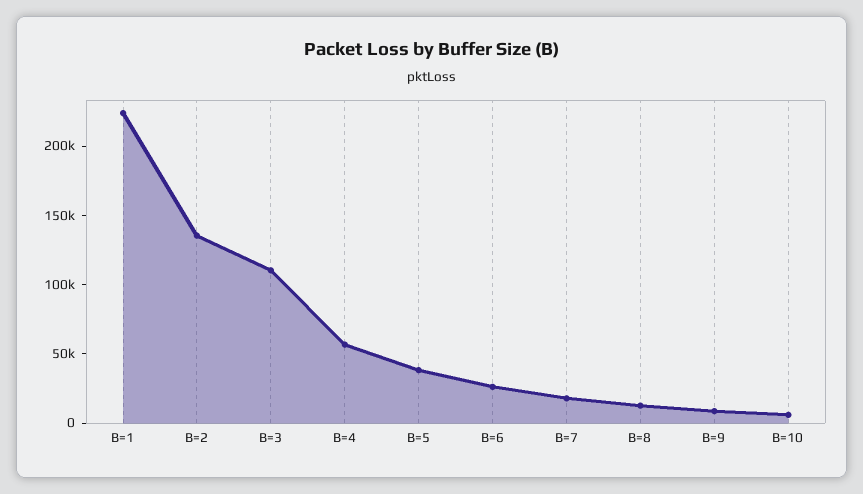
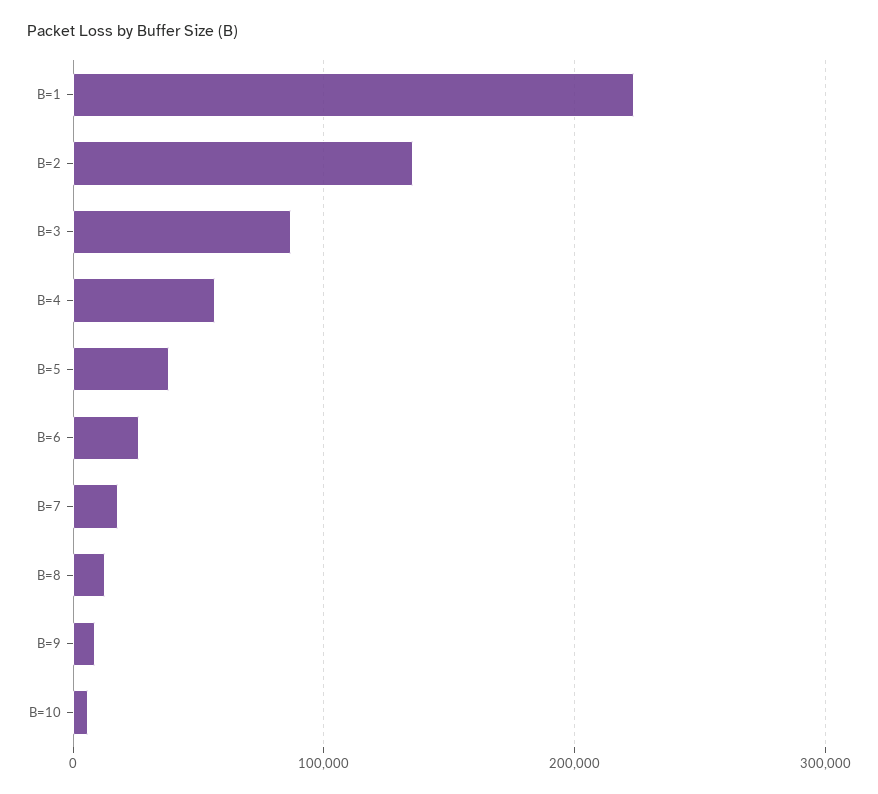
  {
    "B=1": 220000,
    "B=2": 140000,
-   "B=3": 110000,
+   "B=3": 90000,
    "B=4": 60000,
    "B=5": 40000,
    "B=6": 30000,
    "B=7": 20000,
    "B=8": 10000,
    "B=9": 10000,
    "B=10": 10000
  }

